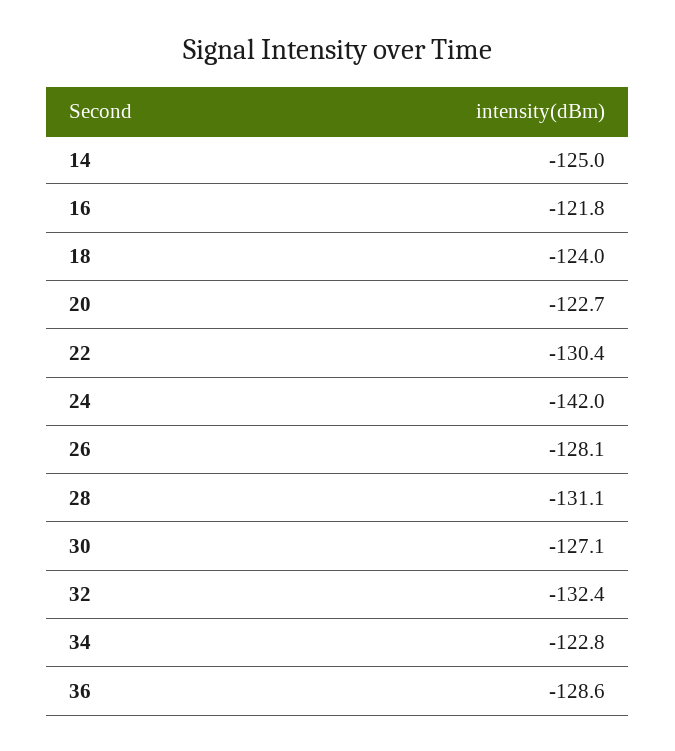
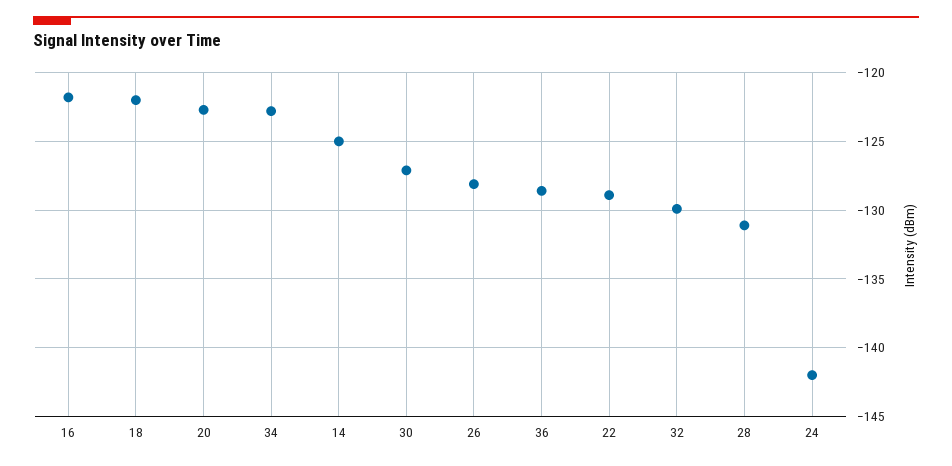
  {
    "14": -125,
    "16": -121.8,
-   "18": -124,
+   "18": -122,
    "20": -122.7,
-   "22": -130.4,
+   "22": -129,
    "24": -142,
    "26": -128.1,
    "28": -131.1,
    "30": -127.1,
-   "32": -132.4,
+   "32": -130,
    "34": -122.8,
    "36": -128.6
  }

